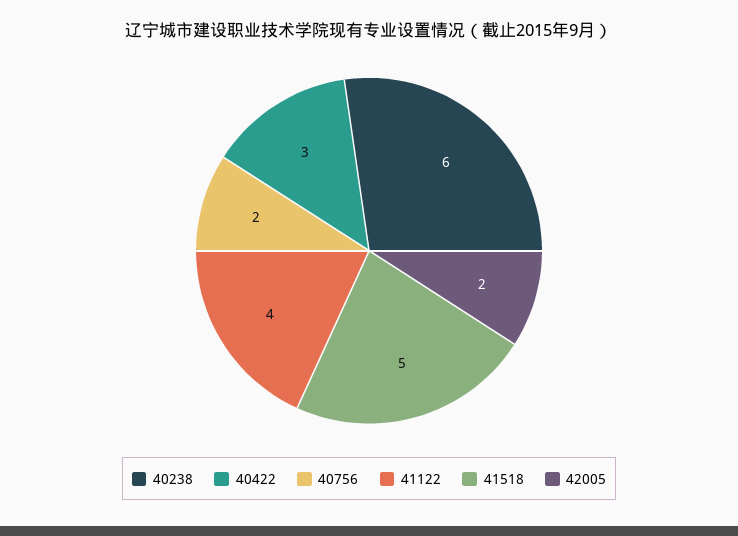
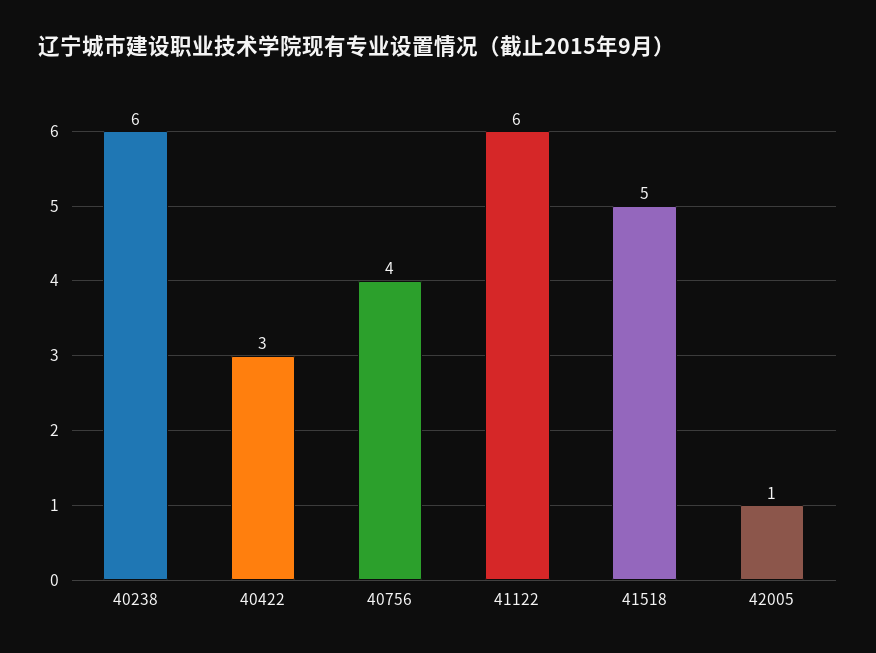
  {
    "40238": 6,
    "40422": 3,
-   "40756": 2,
+   "40756": 4,
-   "41122": 4,
+   "41122": 6,
    "41518": 5,
-   "42005": 2
+   "42005": 1
  }

